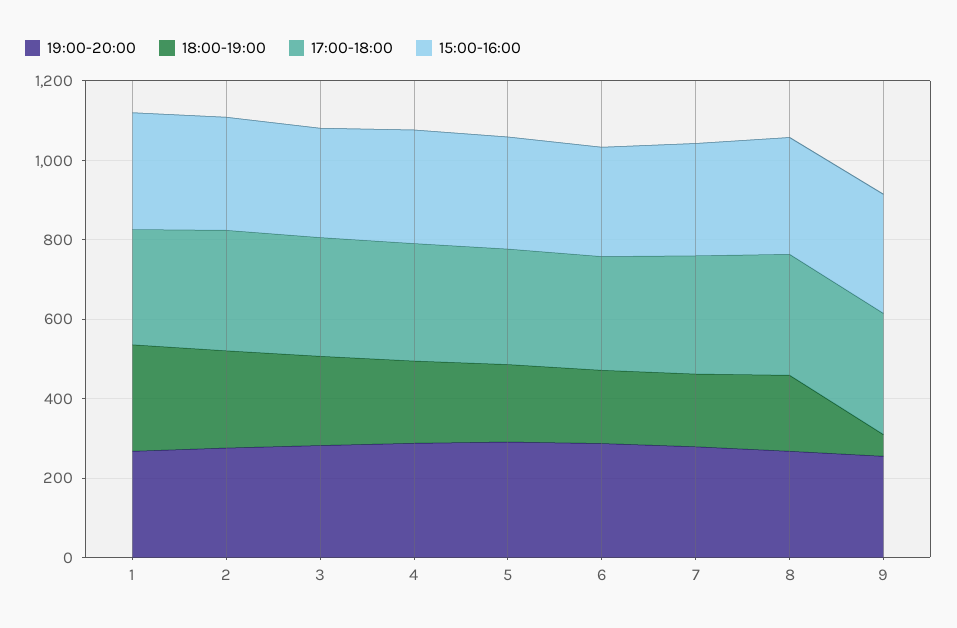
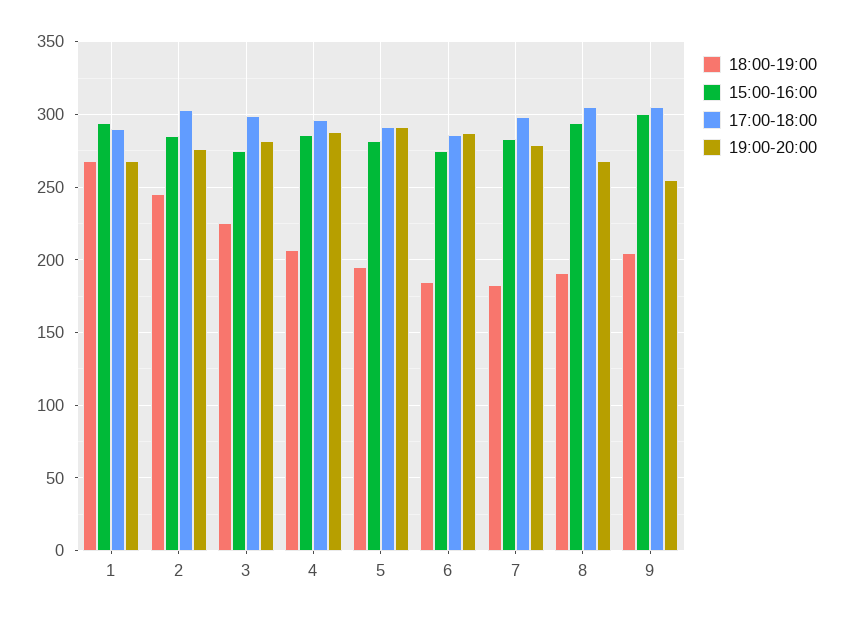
  {
    "19:00-20:00": {
      "1": 270,
      "2": 275,
      "3": 280,
      "4": 290,
      "5": 290,
      "6": 285,
      "7": 280,
      "8": 270,
      "9": 255
    },
    "18:00-19:00": {
      "1": 270,
      "2": 245,
      "3": 225,
      "4": 205,
      "5": 195,
      "6": 185,
      "7": 185,
      "8": 190,
-     "9": 50
+     "9": 205
    },
    "17:00-18:00": {
      "1": 290,
      "2": 305,
      "3": 300,
      "4": 295,
      "5": 290,
      "6": 285,
      "7": 300,
      "8": 305,
      "9": 305
    },
    "15:00-16:00": {
      "1": 295,
      "2": 285,
      "3": 275,
      "4": 285,
      "5": 280,
      "6": 275,
      "7": 285,
      "8": 295,
      "9": 300
    }
  }

